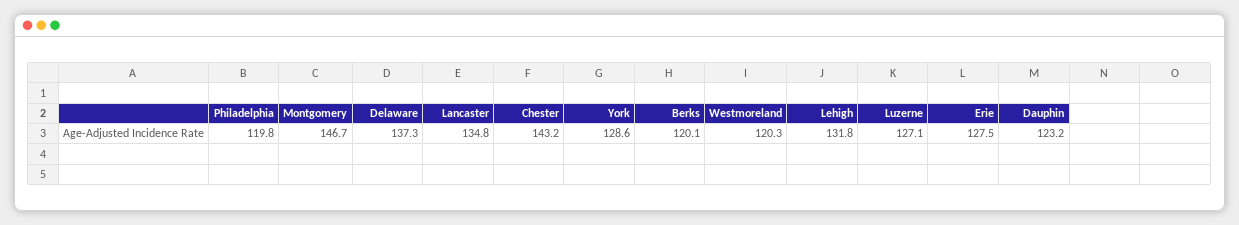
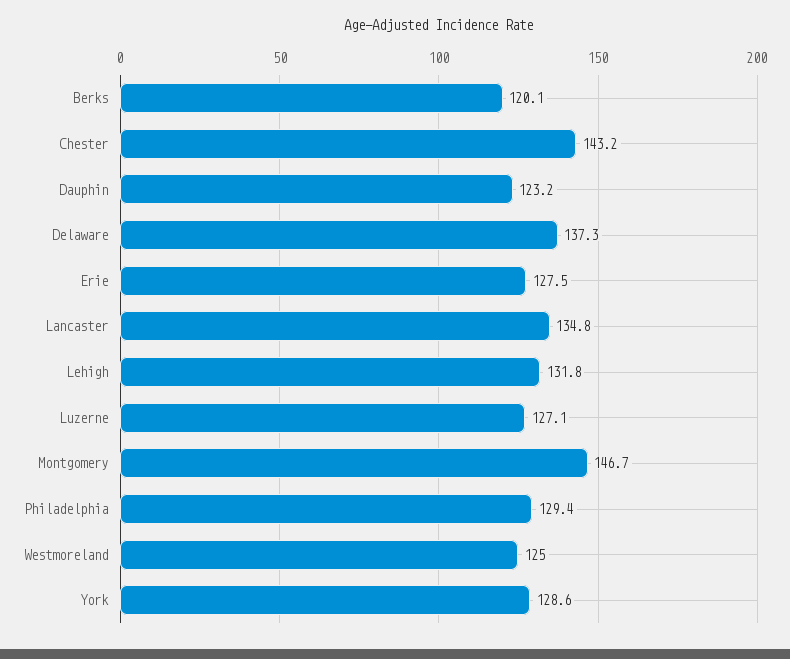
  {
-   "Philadelphia": 119.8,
+   "Philadelphia": 129.4,
    "Montgomery": 146.7,
    "Delaware": 137.3,
    "Lancaster": 134.8,
    "Chester": 143.2,
    "York": 128.6,
    "Berks": 120.1,
-   "Westmoreland": 120.3,
+   "Westmoreland": 125,
    "Lehigh": 131.8,
    "Luzerne": 127.1,
    "Erie": 127.5,
    "Dauphin": 123.2
  }

